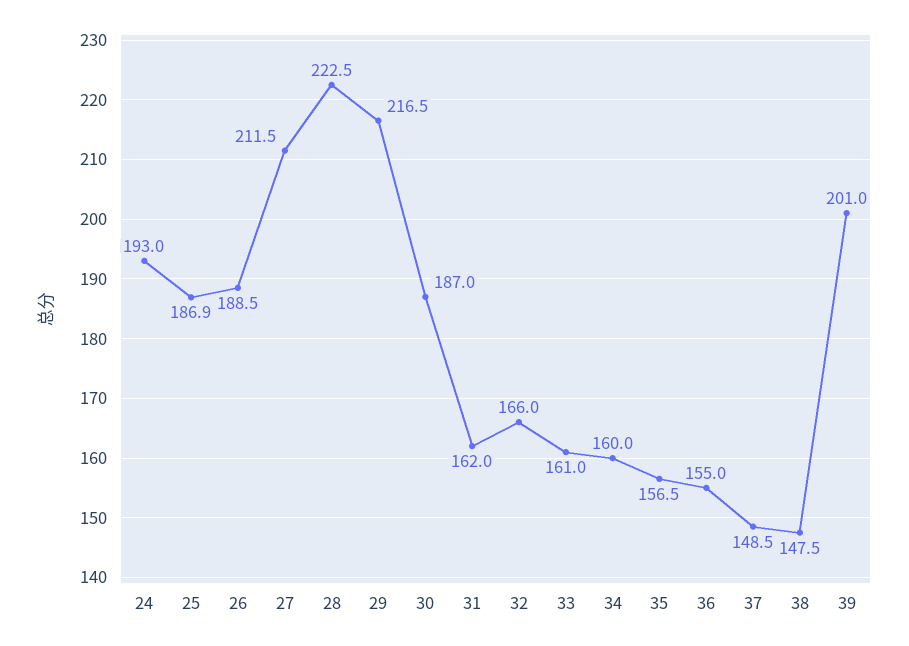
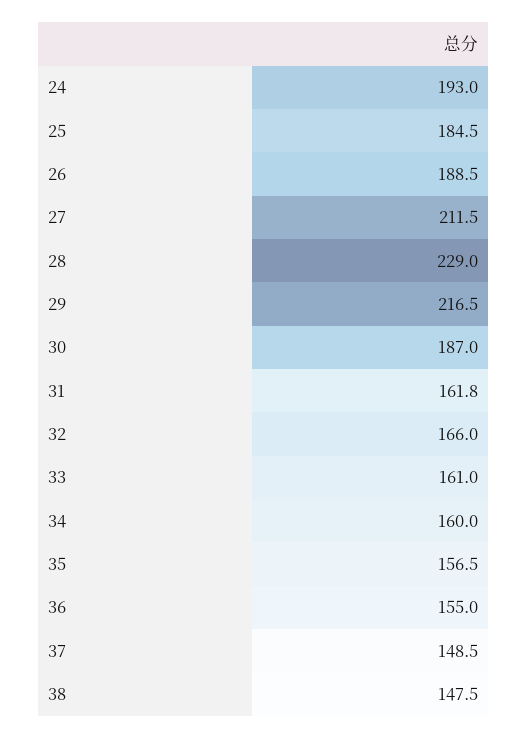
  {
    "24": 193,
-   "25": 186.9,
+   "25": 184.5,
    "26": 188.5,
    "27": 211.5,
-   "28": 222.5,
+   "28": 229,
    "29": 216.5,
    "30": 187,
-   "31": 162,
+   "31": 161.8,
    "32": 166,
    "33": 161,
    "34": 160,
    "35": 156.5,
    "36": 155,
    "37": 148.5,
-   "38": 147.5,
+   "38": 147.5
-   "39": 201
  }

